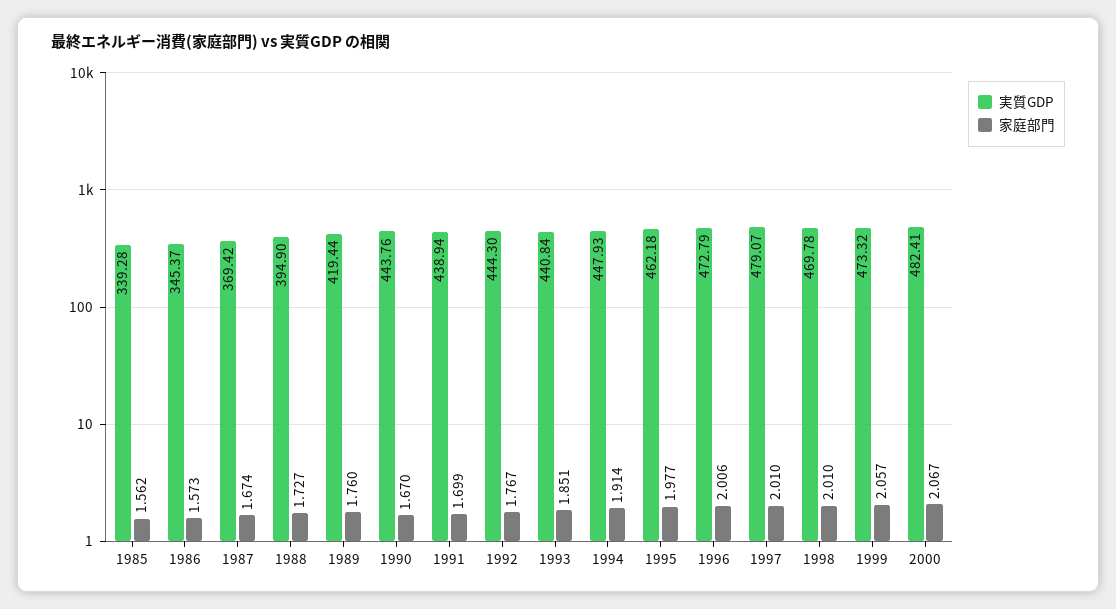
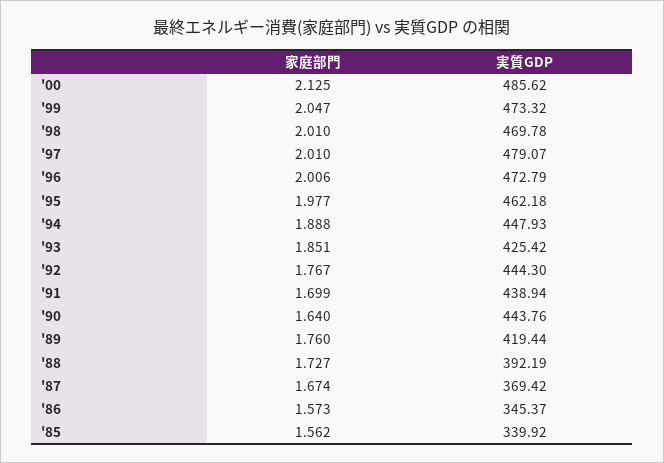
  {
    "実質GDP": {
-     "1985": 339.28,
+     "1985": 339.92,
      "1986": 345.37,
      "1987": 369.42,
-     "1988": 394.9,
+     "1988": 392.19,
      "1989": 419.44,
      "1990": 443.76,
      "1991": 438.94,
      "1992": 444.3,
-     "1993": 440.84,
+     "1993": 425.42,
      "1994": 447.93,
      "1995": 462.18,
      "1996": 472.79,
      "1997": 479.07,
      "1998": 469.78,
      "1999": 473.32,
-     "2000": 482.41
+     "2000": 485.62
    },
    "家庭部門": {
      "1985": 1.562,
      "1986": 1.573,
      "1987": 1.674,
      "1988": 1.727,
      "1989": 1.76,
-     "1990": 1.67,
+     "1990": 1.64,
      "1991": 1.699,
      "1992": 1.767,
      "1993": 1.851,
-     "1994": 1.914,
+     "1994": 1.888,
      "1995": 1.977,
      "1996": 2.006,
      "1997": 2.01,
      "1998": 2.01,
-     "1999": 2.057,
+     "1999": 2.047,
-     "2000": 2.067
+     "2000": 2.125
    }
  }

